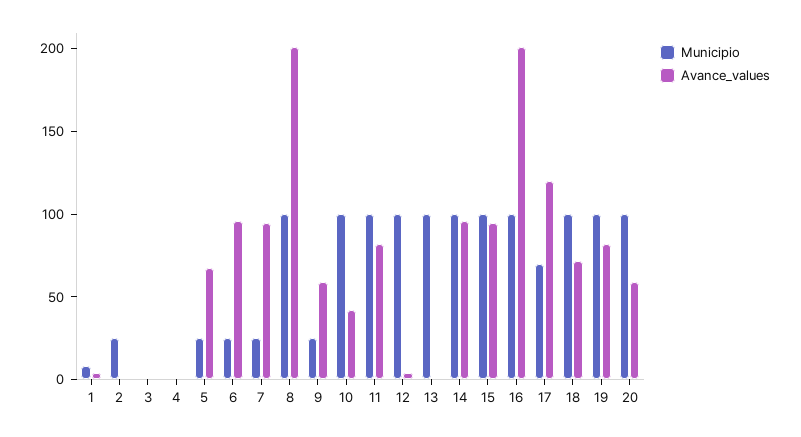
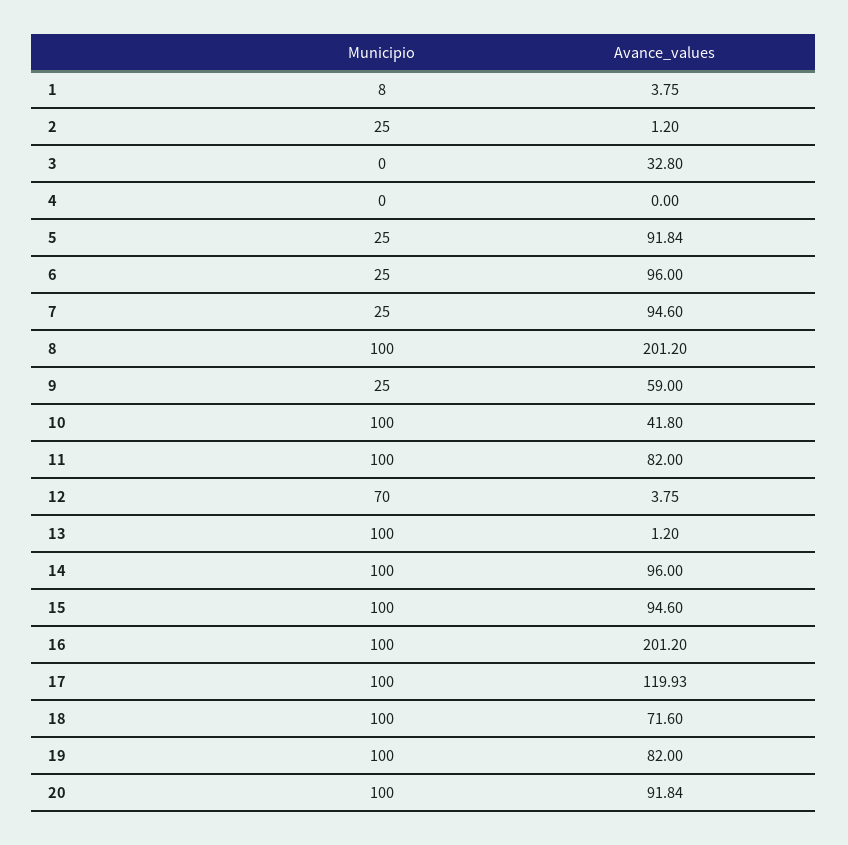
  {
    "Municipio": {
      "1": 8,
      "2": 25,
      "3": 0,
      "4": 0,
      "5": 25,
      "6": 25,
      "7": 25,
      "8": 100,
      "9": 25,
      "10": 100,
      "11": 100,
-     "12": 100,
+     "12": 70,
      "13": 100,
      "14": 100,
      "15": 100,
      "16": 100,
-     "17": 70,
+     "17": 100,
      "18": 100,
      "19": 100,
      "20": 100
    },
    "Avance_values": {
      "1": 3.75,
      "2": 1.2,
-     "3": 0,
+     "3": 32.8,
      "4": 0,
-     "5": 70,
+     "5": 91.84,
      "6": 96,
      "7": 94.6,
      "8": 201.2,
      "9": 59,
      "10": 41.8,
      "11": 82,
      "12": 3.75,
      "13": 1.2,
      "14": 96,
      "15": 94.6,
      "16": 201.2,
      "17": 119.93,
      "18": 71.6,
      "19": 82,
-     "20": 60
+     "20": 91.84
    }
  }

